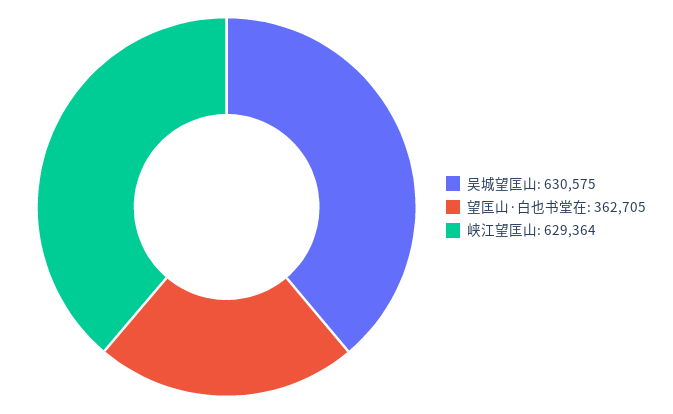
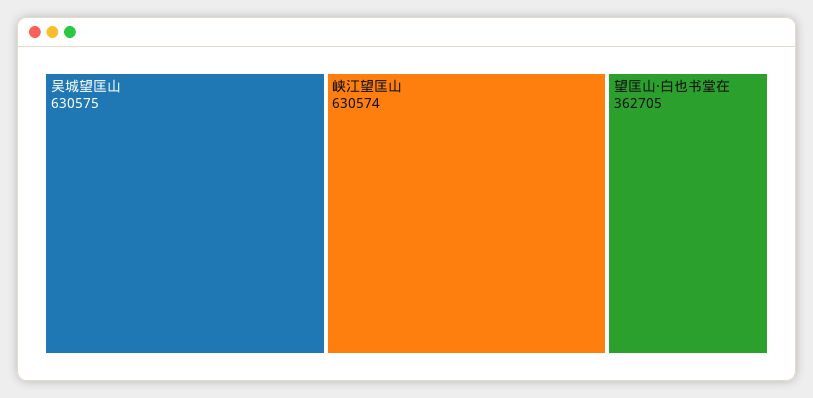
  {
    "吴城望匡山": 630575,
    "望匡山·白也书堂在": 362705,
-   "峡江望匡山": 629364
+   "峡江望匡山": 630574
  }

